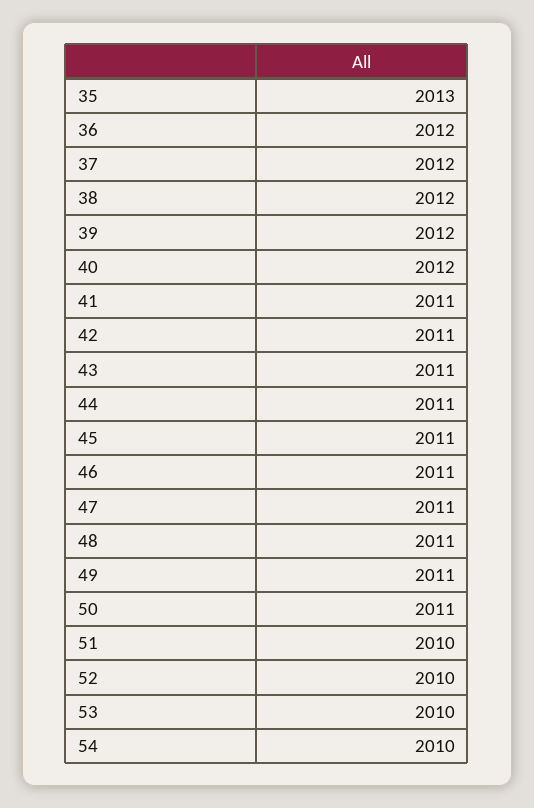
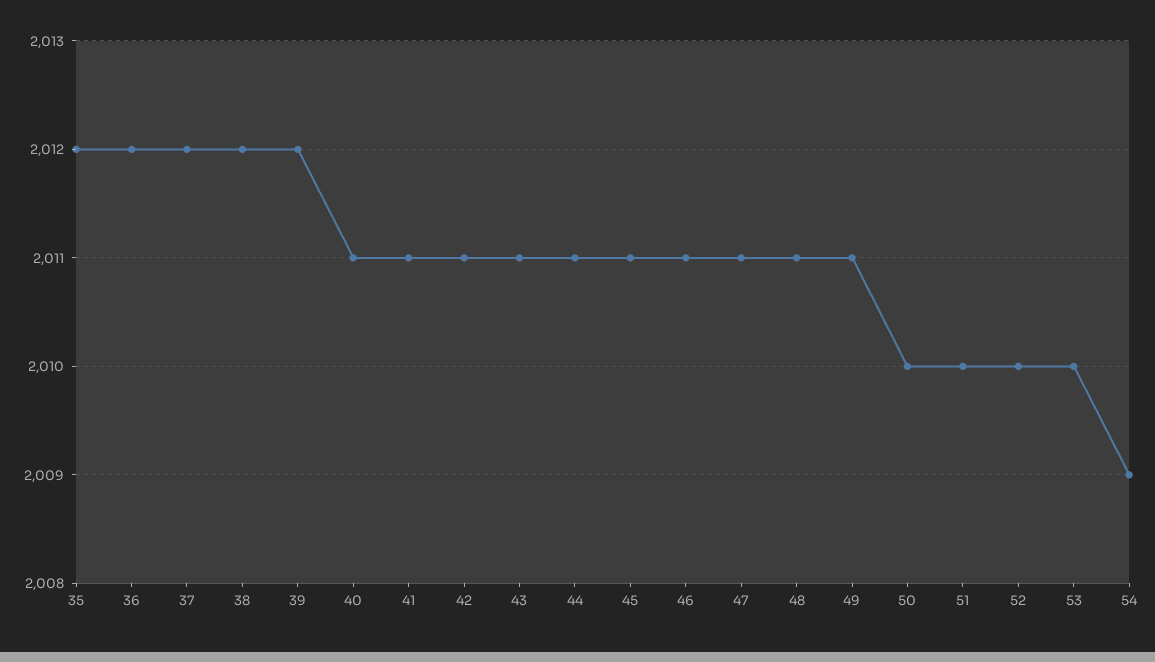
  {
-   "35": 2013,
+   "35": 2012,
    "36": 2012,
    "37": 2012,
    "38": 2012,
    "39": 2012,
-   "40": 2012,
+   "40": 2011,
    "41": 2011,
    "42": 2011,
    "43": 2011,
    "44": 2011,
    "45": 2011,
    "46": 2011,
    "47": 2011,
    "48": 2011,
    "49": 2011,
-   "50": 2011,
+   "50": 2010,
    "51": 2010,
    "52": 2010,
    "53": 2010,
-   "54": 2010
+   "54": 2009
  }

